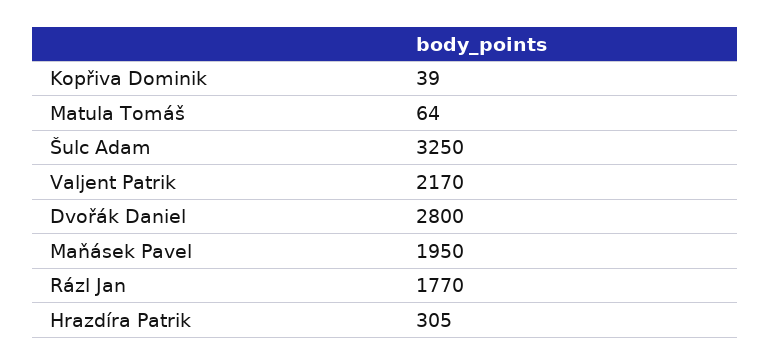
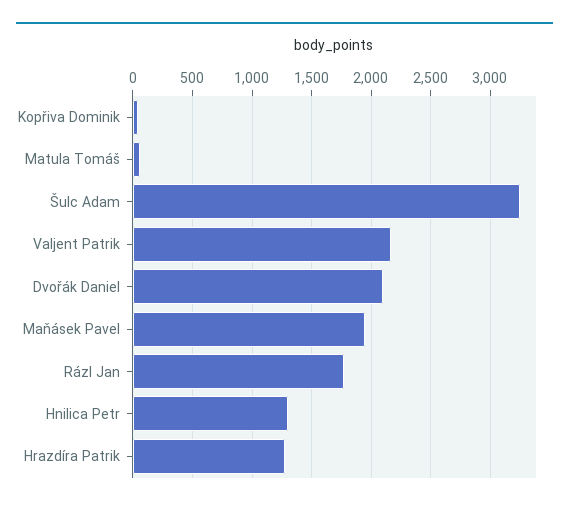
  {
    "Kopřiva Dominik": 39,
    "Matula Tomáš": 64,
    "Šulc Adam": 3250,
    "Valjent Patrik": 2170,
-   "Dvořák Daniel": 2800,
+   "Dvořák Daniel": 2100,
    "Maňásek Pavel": 1950,
    "Rázl Jan": 1770,
-   "Hrazdíra Patrik": 305
+   "Hrazdíra Patrik": 1300,
+   "Hnilica Petr": 1300
  }

